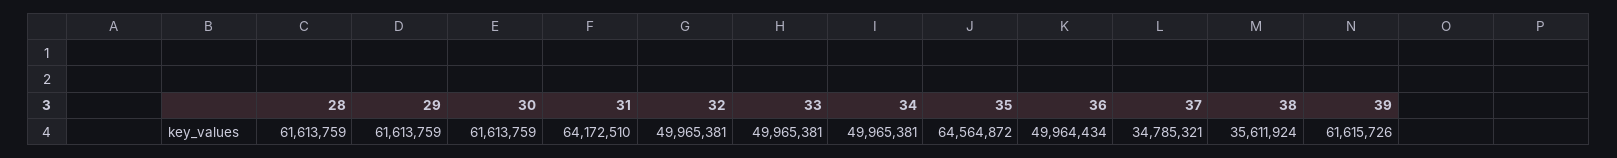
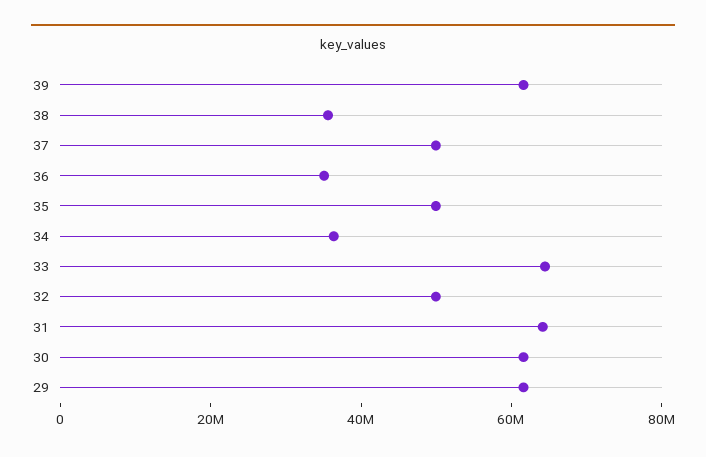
  {
-   "28": 61613759,
    "29": 61613759,
    "30": 61613759,
    "31": 64172510,
    "32": 49965381,
-   "33": 49965381,
+   "33": 65000000,
-   "34": 49965381,
+   "34": 35000000,
-   "35": 64564872,
+   "35": 50000000,
-   "36": 49964434,
+   "36": 35000000,
-   "37": 34785321,
+   "37": 50000000,
    "38": 35611924,
    "39": 61615726
  }

